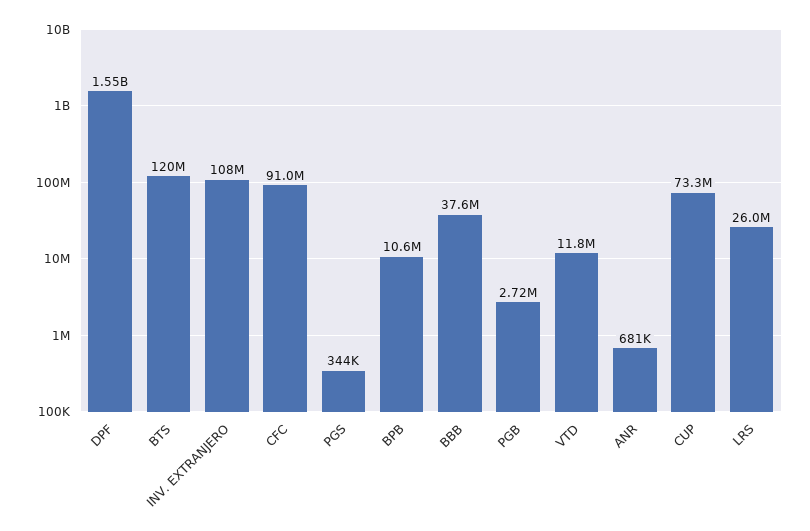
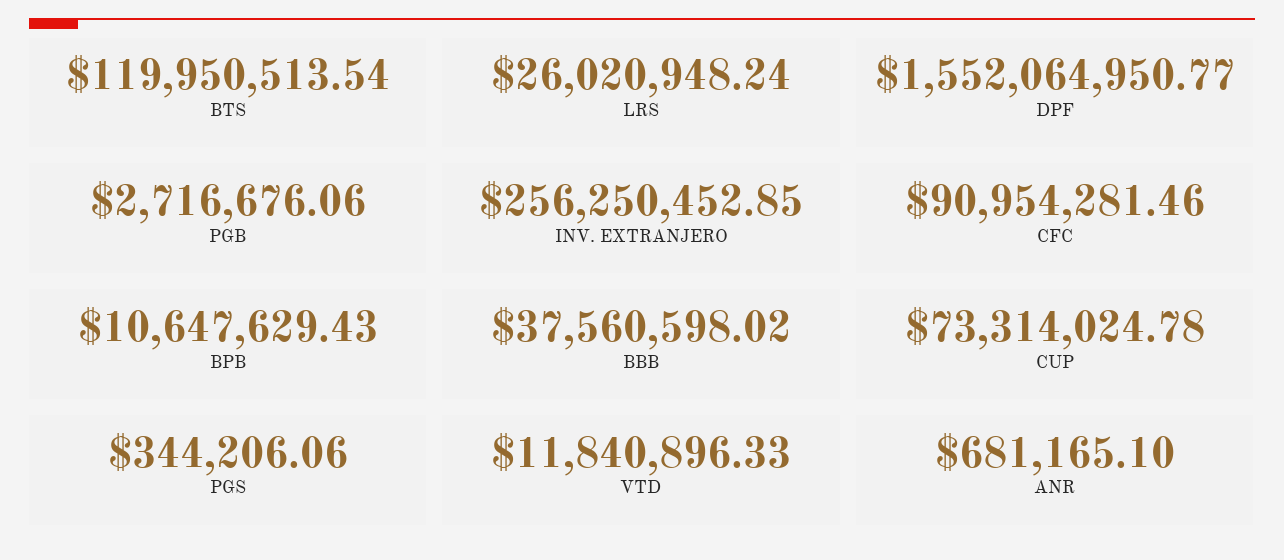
  {
    "DPF": 1552064950.77,
    "BTS": 119950513.54,
-   "INV. EXTRANJERO": 108000000,
+   "INV. EXTRANJERO": 256250452.85,
    "CFC": 90954281.46,
    "PGS": 344206.06,
    "BPB": 10647629.43,
    "BBB": 37560598.02,
    "PGB": 2716676.06,
    "VTD": 11840896.33,
    "ANR": 681165.1,
    "CUP": 73314024.78,
    "LRS": 26020948.24
  }

